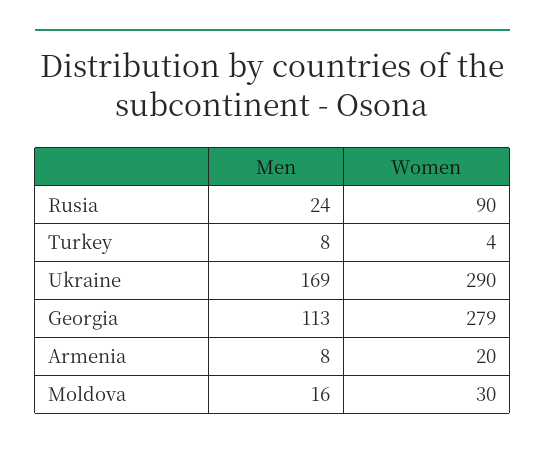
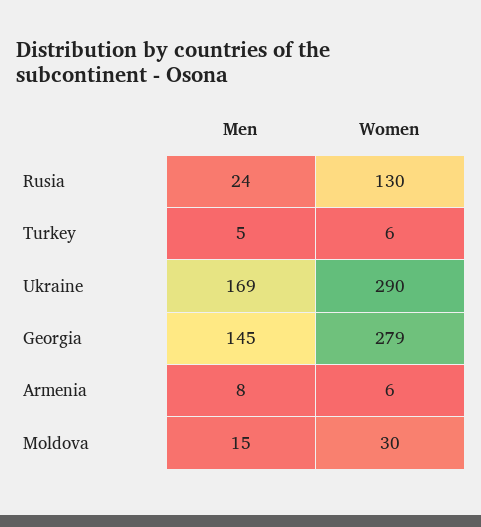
  {
    "Men": {
      "Rusia": 24,
-     "Turkey": 8,
+     "Turkey": 5,
      "Ukraine": 169,
-     "Georgia": 113,
+     "Georgia": 145,
      "Armenia": 8,
-     "Moldova": 16
+     "Moldova": 15
    },
    "Women": {
-     "Rusia": 90,
+     "Rusia": 130,
-     "Turkey": 4,
+     "Turkey": 6,
      "Ukraine": 290,
      "Georgia": 279,
-     "Armenia": 20,
+     "Armenia": 6,
      "Moldova": 30
    }
  }

